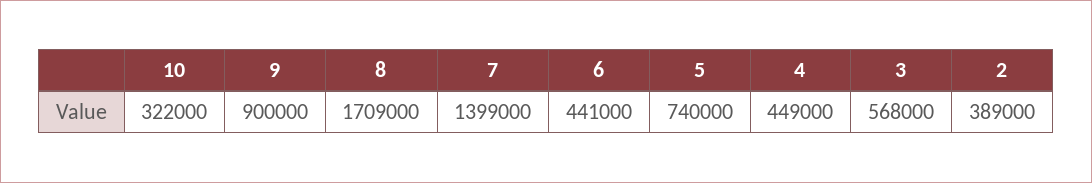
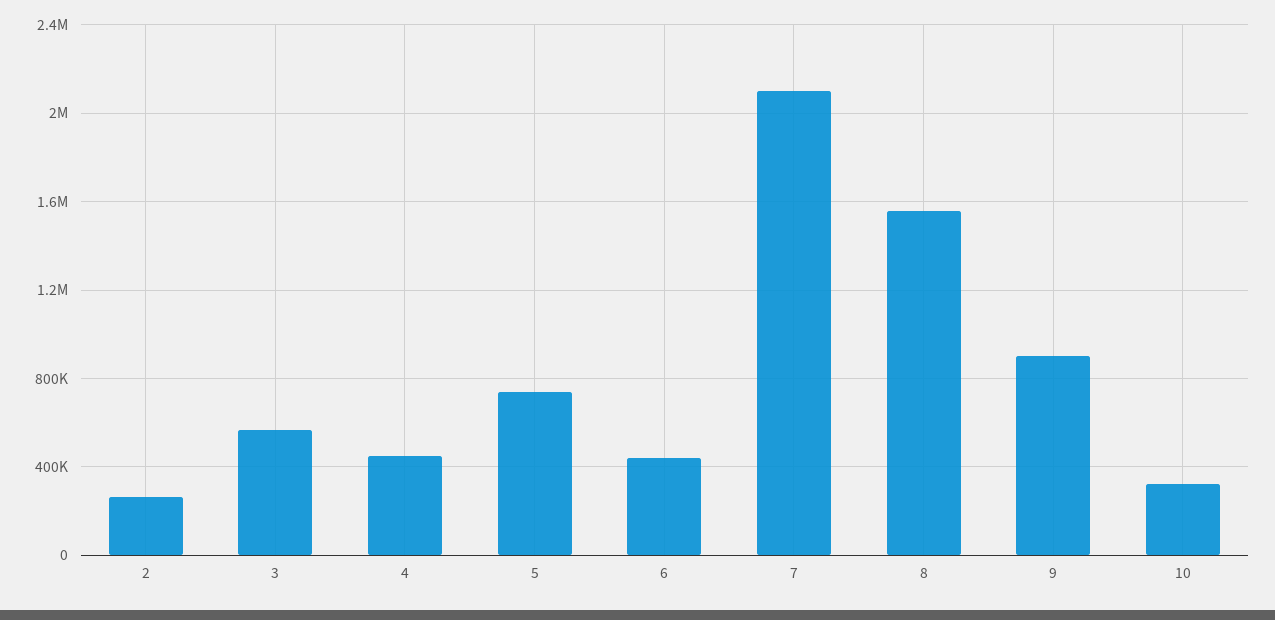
  {
    "10": 322000,
    "9": 900000,
-   "8": 1709000,
+   "8": 1550000,
-   "7": 1399000,
+   "7": 2100000,
    "6": 441000,
    "5": 740000,
    "4": 449000,
    "3": 568000,
-   "2": 389000
+   "2": 250000
  }

